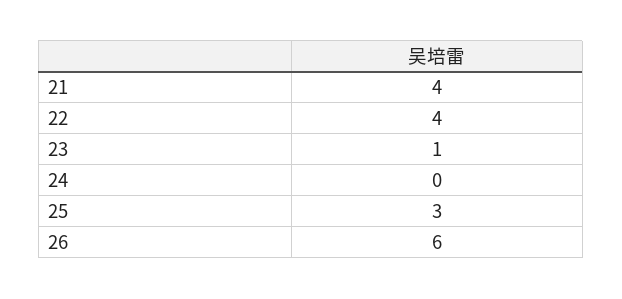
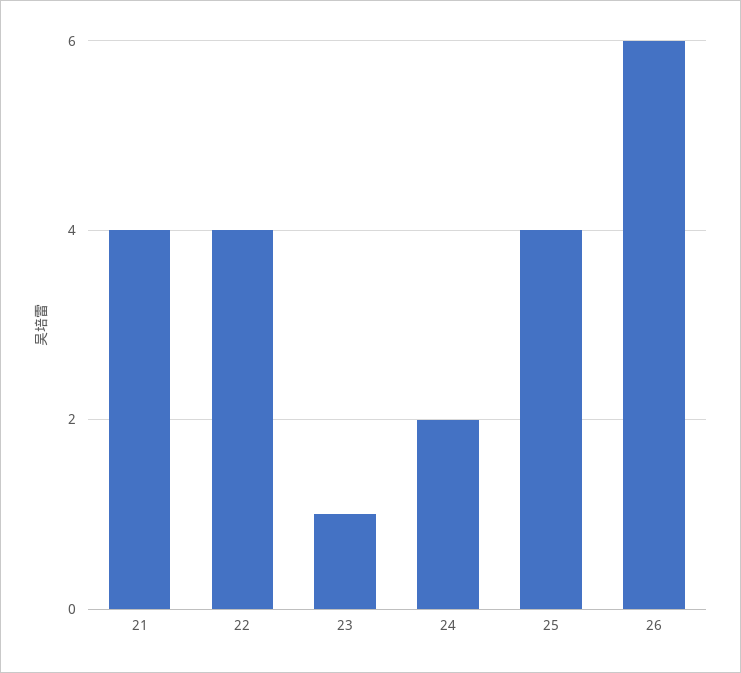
  {
    "21": 4,
    "22": 4,
    "23": 1,
-   "24": 0,
+   "24": 2,
-   "25": 3,
+   "25": 4,
    "26": 6
  }

